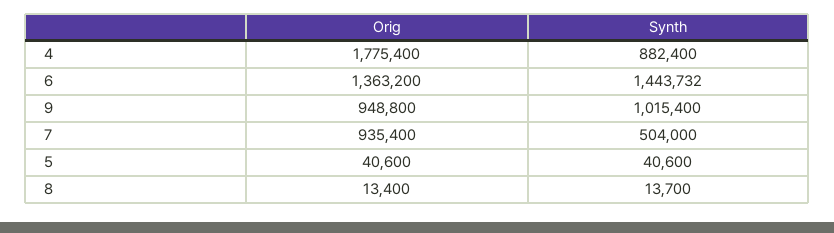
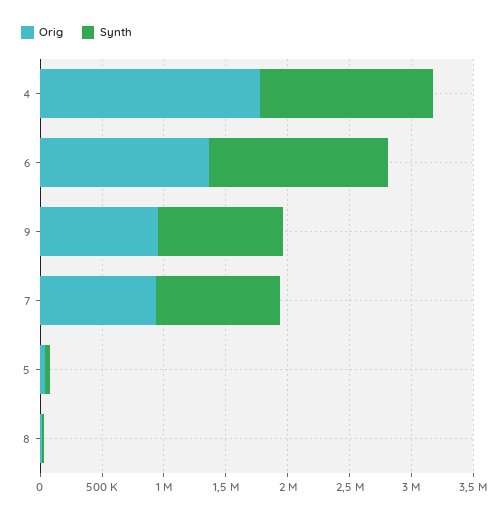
  {
    "Orig": {
      "4": 1775400,
      "6": 1363200,
      "9": 948800,
      "7": 935400,
      "5": 40600,
      "8": 13400
    },
    "Synth": {
-     "4": 882400,
+     "4": 1400000,
      "6": 1443732,
      "9": 1015400,
-     "7": 504000,
+     "7": 1000000,
      "5": 40600,
      "8": 13700
    }
  }

